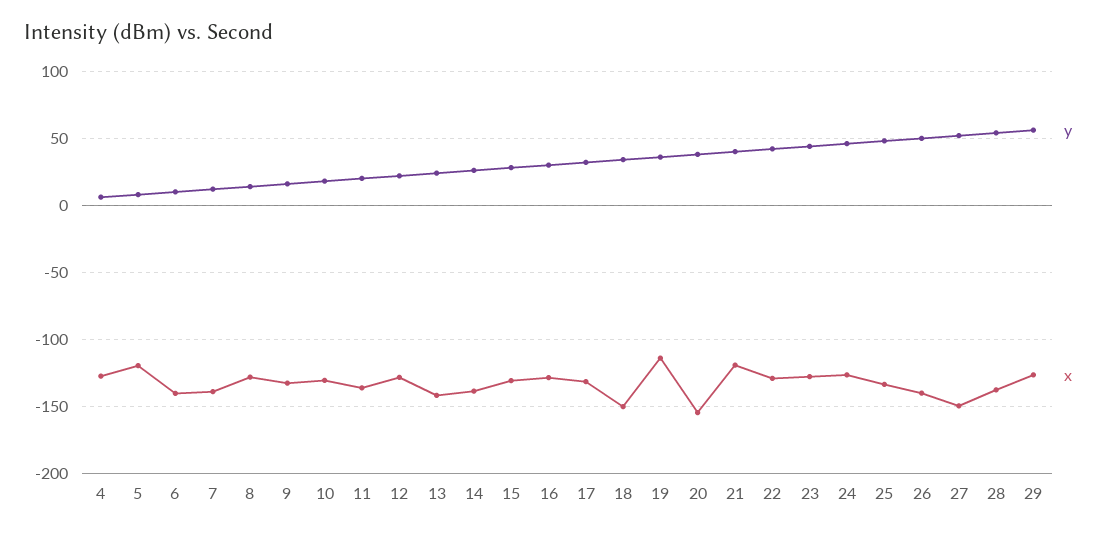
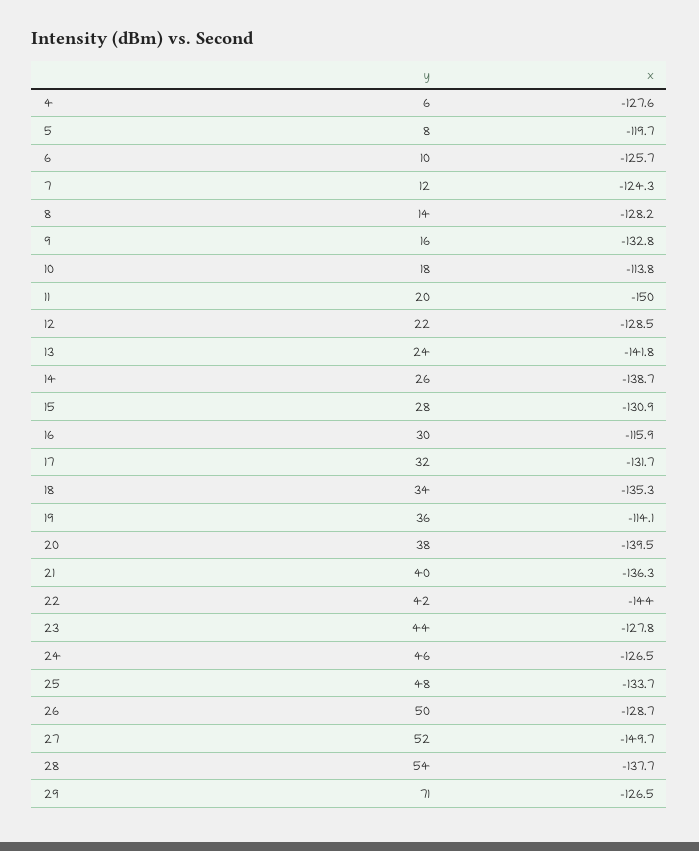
  {
    "y": {
      "4": 6,
      "5": 8,
      "6": 10,
      "7": 12,
      "8": 14,
      "9": 16,
      "10": 18,
      "11": 20,
      "12": 22,
      "13": 24,
      "14": 26,
      "15": 28,
      "16": 30,
      "17": 32,
      "18": 34,
      "19": 36,
      "20": 38,
      "21": 40,
      "22": 42,
      "23": 44,
      "24": 46,
      "25": 48,
      "26": 50,
      "27": 52,
      "28": 54,
-     "29": 55
+     "29": 71
    },
    "x": {
      "4": -127.6,
      "5": -119.7,
-     "6": -140,
+     "6": -125.7,
-     "7": -140,
+     "7": -124.3,
      "8": -128.2,
      "9": -132.8,
-     "10": -130,
+     "10": -113.8,
-     "11": -135,
+     "11": -150,
      "12": -128.5,
      "13": -141.8,
      "14": -138.7,
      "15": -130.9,
-     "16": -130,
+     "16": -115.9,
      "17": -131.7,
-     "18": -150,
+     "18": -135.3,
      "19": -114.1,
-     "20": -155,
+     "20": -139.5,
-     "21": -120,
+     "21": -136.3,
-     "22": -130,
+     "22": -144,
      "23": -127.8,
      "24": -126.5,
      "25": -133.7,
-     "26": -140,
+     "26": -128.7,
      "27": -149.7,
      "28": -137.7,
      "29": -126.5
    }
  }

